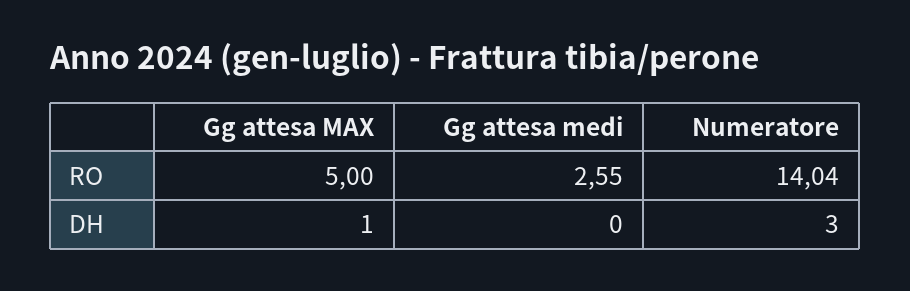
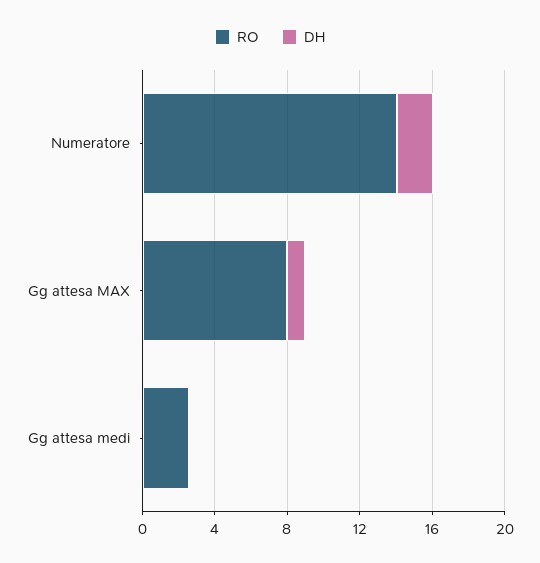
  {
    "RO": {
-     "Gg attesa MAX": 5,
+     "Gg attesa MAX": 8,
      "Gg attesa medi": 2.55,
      "Numeratore": 14.04
    },
    "DH": {
      "Gg attesa MAX": 1,
      "Gg attesa medi": 0,
-     "Numeratore": 3
+     "Numeratore": 2
    }
  }

